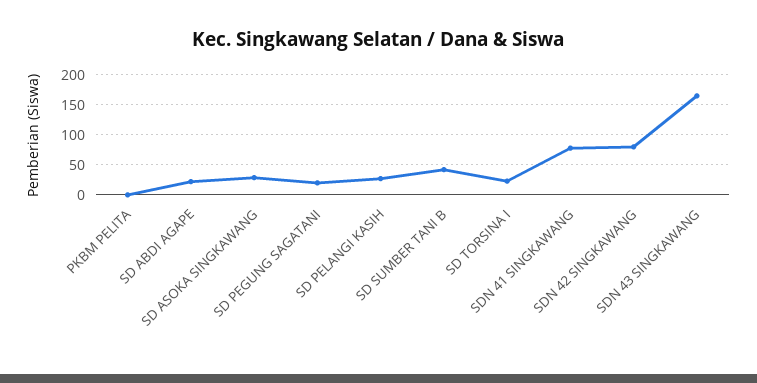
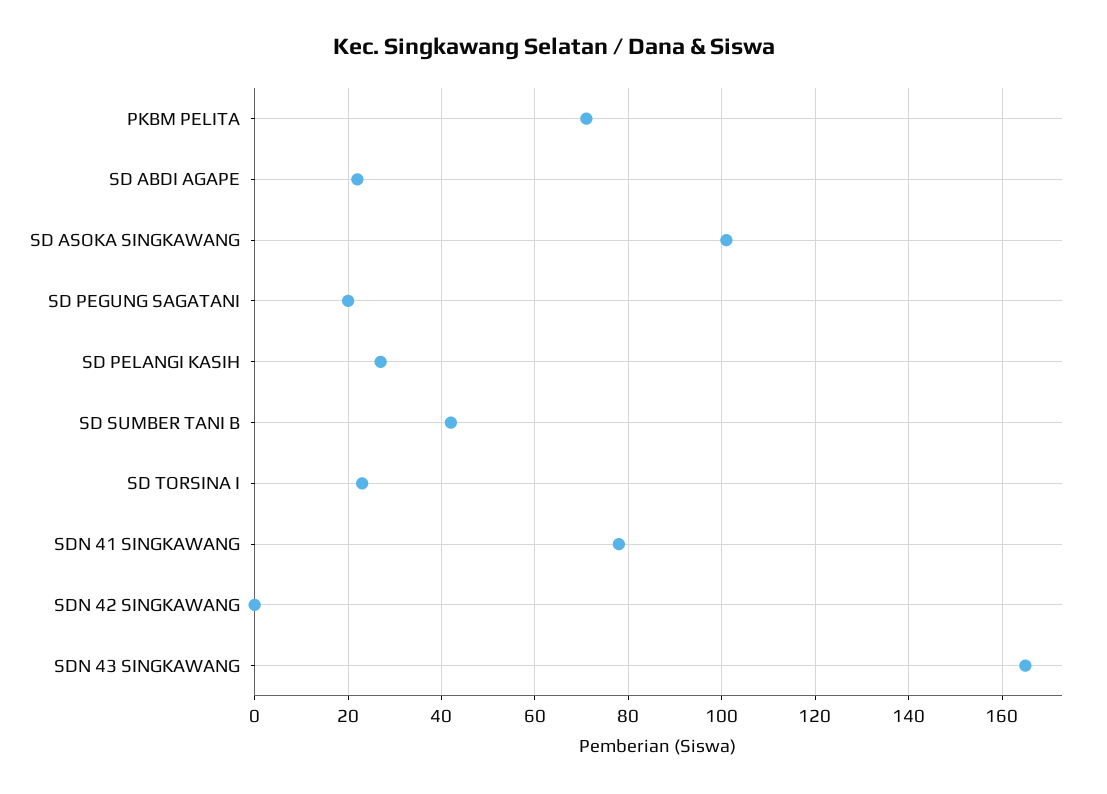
  {
-   "PKBM PELITA": 0,
+   "PKBM PELITA": 70,
    "SD ABDI AGAPE": 20,
-   "SD ASOKA SINGKAWANG": 25,
+   "SD ASOKA SINGKAWANG": 100,
    "SD PEGUNG SAGATANI": 20,
    "SD PELANGI KASIH": 25,
    "SD SUMBER TANI B": 40,
    "SD TORSINA I": 25,
    "SDN 41 SINGKAWANG": 80,
-   "SDN 42 SINGKAWANG": 75,
+   "SDN 42 SINGKAWANG": 0,
    "SDN 43 SINGKAWANG": 165
  }

